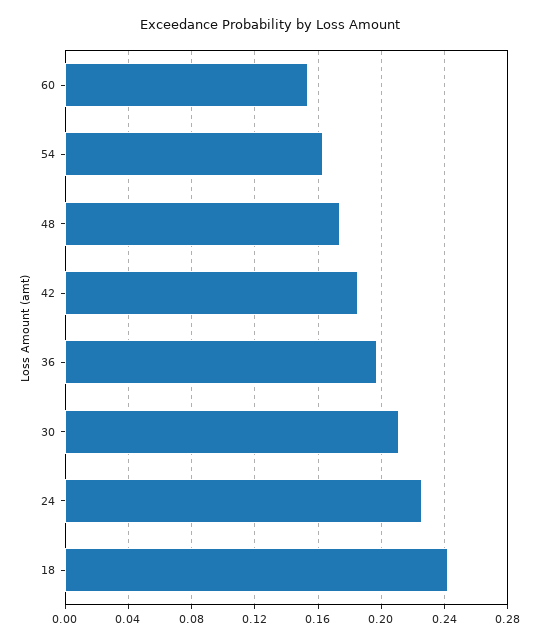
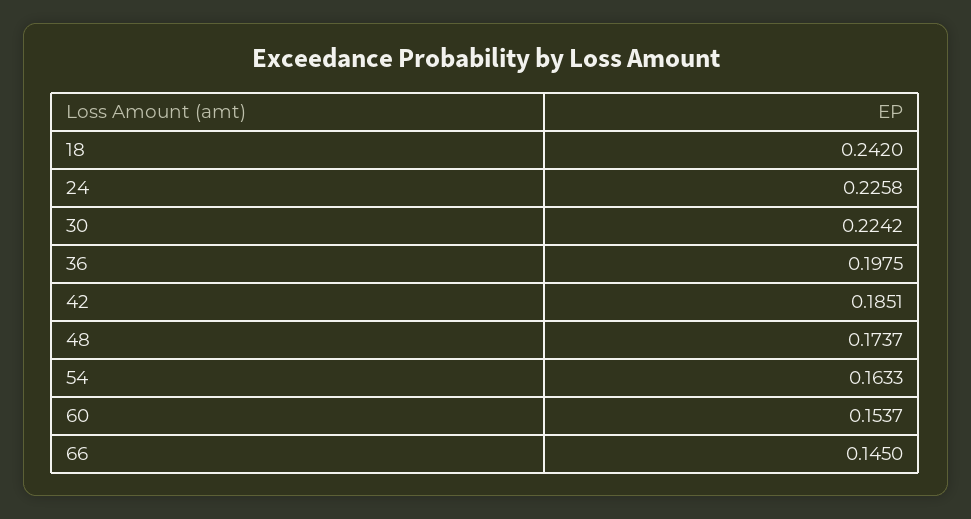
  {
    "60": 0.1537,
    "54": 0.1633,
    "48": 0.1737,
    "42": 0.1851,
    "36": 0.1975,
-   "30": 0.21,
+   "30": 0.2242,
    "24": 0.2258,
-   "18": 0.242
+   "18": 0.242,
+   "66": 0.145
  }

